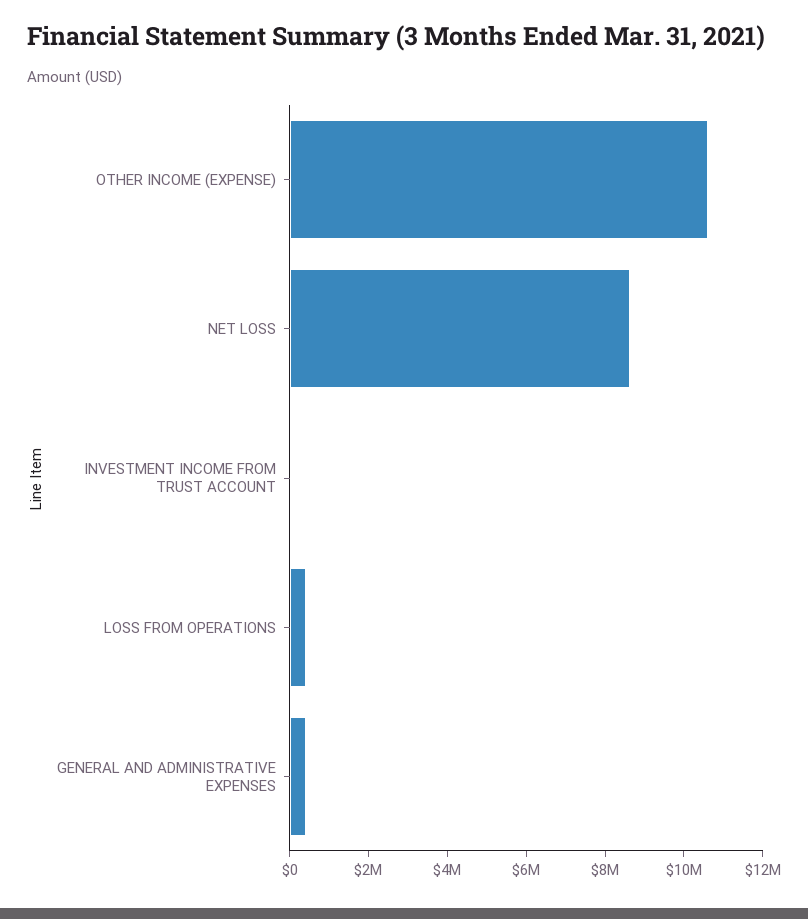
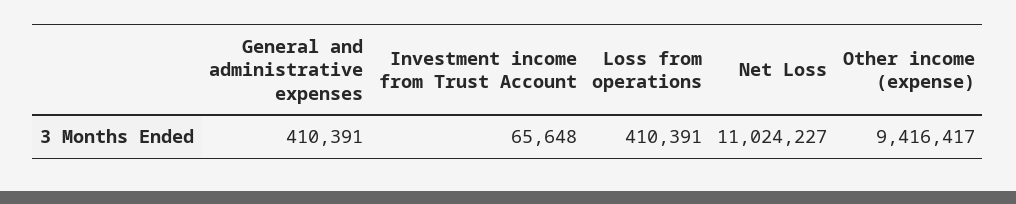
  {
-   "OTHER INCOME (EXPENSE)": 10500000,
+   "OTHER INCOME (EXPENSE)": 9416417,
-   "NET LOSS": 8500000,
+   "NET LOSS": 11024227,
    "INVESTMENT INCOME FROM TRUST ACCOUNT": 65648,
    "LOSS FROM OPERATIONS": 410391,
    "GENERAL AND ADMINISTRATIVE EXPENSES": 410391
  }

